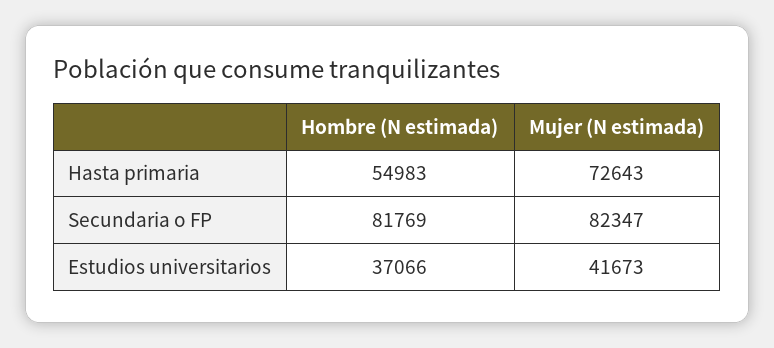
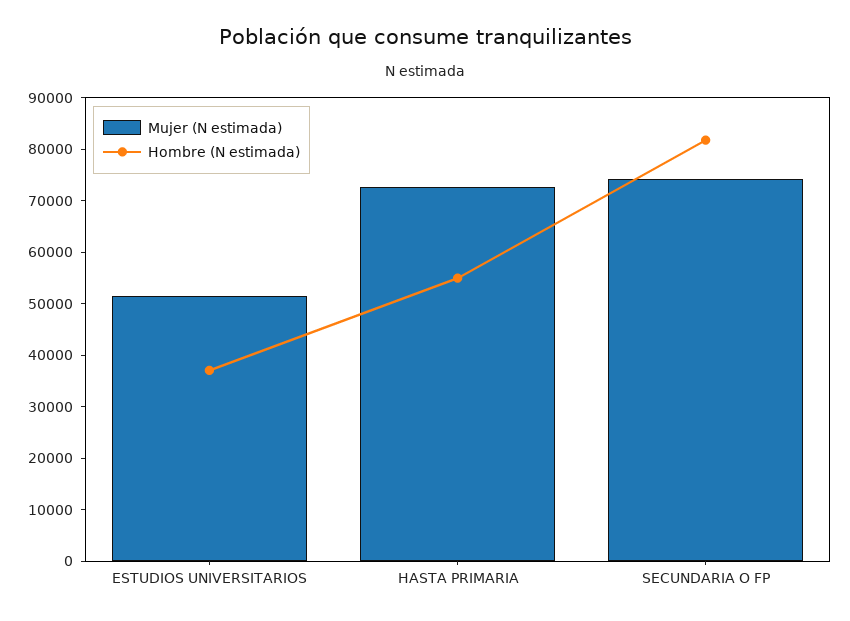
  {
    "Hombre (N estimada)": {
      "Hasta primaria": 54983,
      "Secundaria o FP": 81769,
      "Estudios universitarios": 37066
    },
    "Mujer (N estimada)": {
      "Hasta primaria": 72643,
-     "Secundaria o FP": 82347,
+     "Secundaria o FP": 74000,
-     "Estudios universitarios": 41673
+     "Estudios universitarios": 52000
    }
  }

